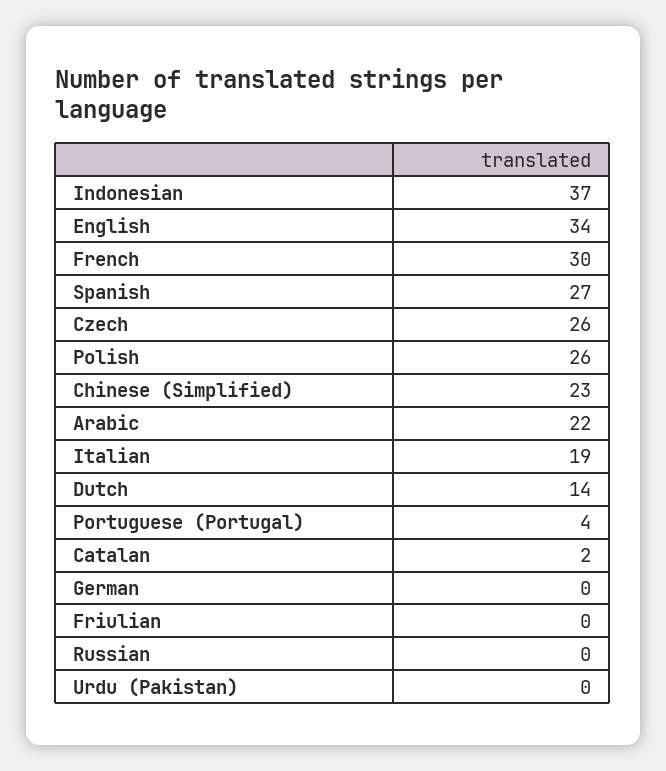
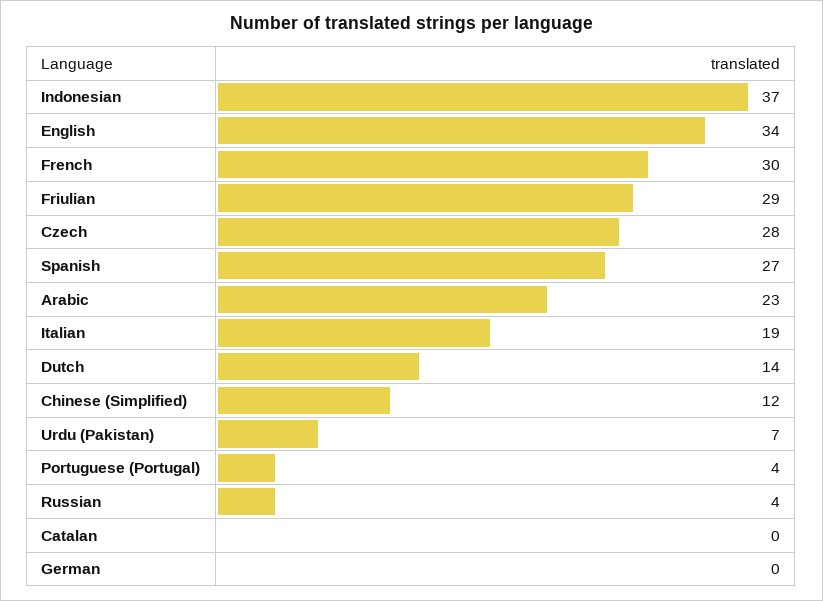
  {
    "Indonesian": 37,
    "English": 34,
    "French": 30,
    "Spanish": 27,
-   "Czech": 26,
+   "Czech": 28,
-   "Polish": 26,
-   "Chinese (Simplified)": 23,
+   "Chinese (Simplified)": 12,
-   "Arabic": 22,
+   "Arabic": 23,
    "Italian": 19,
    "Dutch": 14,
    "Portuguese (Portugal)": 4,
-   "Catalan": 2,
+   "Catalan": 0,
    "German": 0,
-   "Friulian": 0,
+   "Friulian": 29,
-   "Russian": 0,
+   "Russian": 4,
-   "Urdu (Pakistan)": 0
+   "Urdu (Pakistan)": 7
  }

